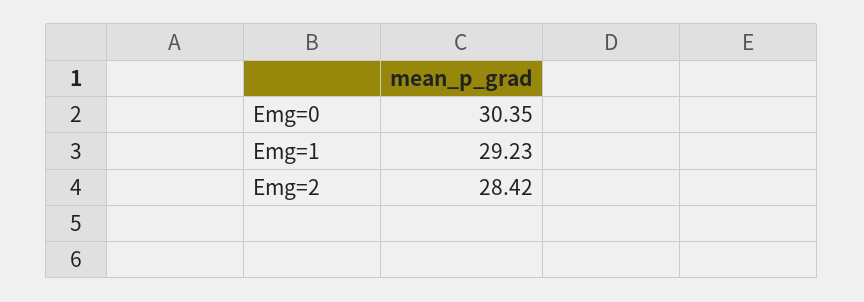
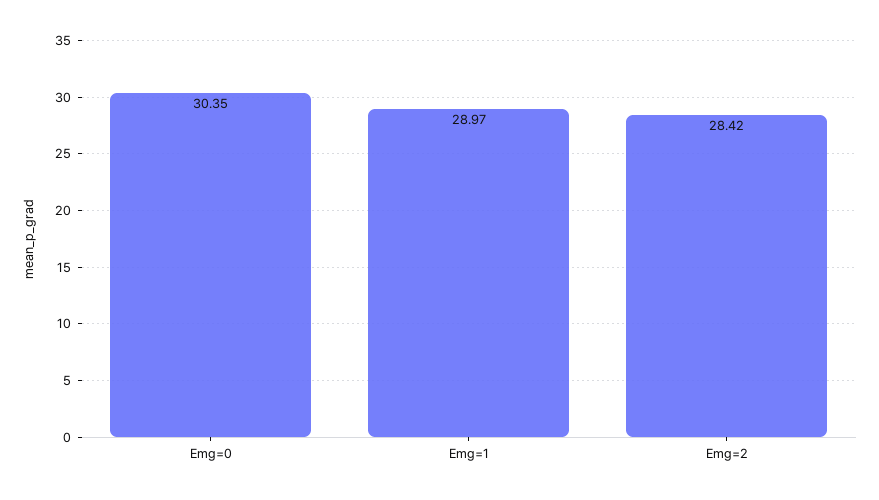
  {
    "Emg=0": 30.35,
-   "Emg=1": 29.23,
+   "Emg=1": 28.97,
    "Emg=2": 28.42
  }

